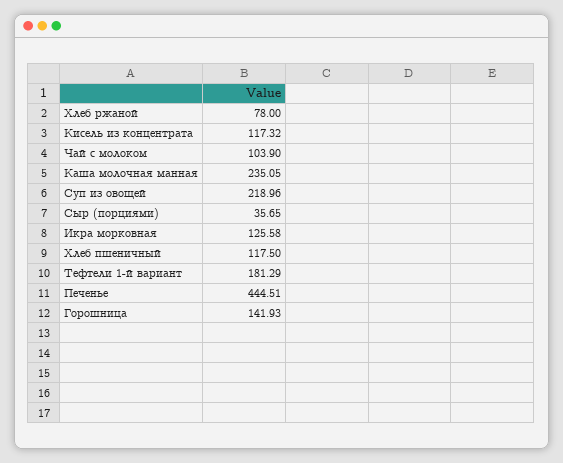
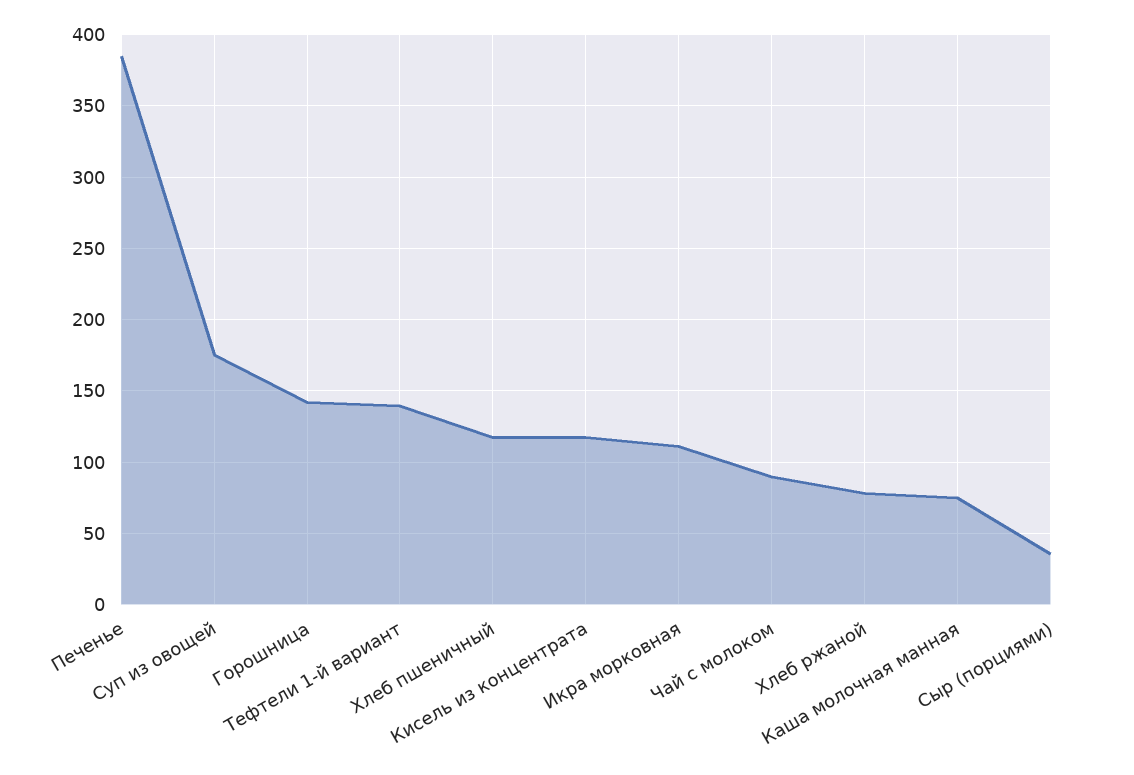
  {
    "Хлеб ржаной": 78,
    "Кисель из концентрата": 117.32,
-   "Чай с молоком": 103.9,
+   "Чай с молоком": 90,
-   "Каша молочная манная": 235.05,
+   "Каша молочная манная": 75,
-   "Суп из овощей": 218.96,
+   "Суп из овощей": 175,
    "Сыр (порциями)": 35.65,
-   "Икра морковная": 125.58,
+   "Икра морковная": 110,
    "Хлеб пшеничный": 117.5,
-   "Тефтели 1-й вариант": 181.29,
+   "Тефтели 1-й вариант": 140,
-   "Печенье": 444.51,
+   "Печенье": 385,
    "Горошница": 141.93
  }

